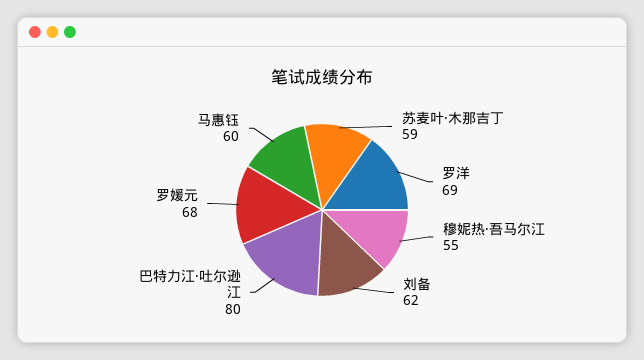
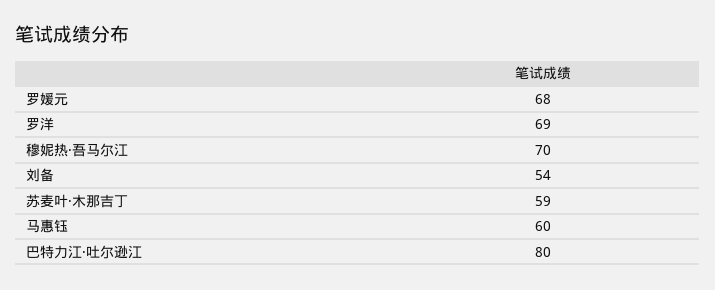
  {
    "苏麦叶·木那吉丁": 59,
    "罗洋": 69,
-   "穆妮热·吾马尔江": 55,
+   "穆妮热·吾马尔江": 70,
-   "刘备": 62,
+   "刘备": 54,
    "巴特力江·吐尔逊江": 80,
    "罗媛元": 68,
    "马惠钰": 60
  }

